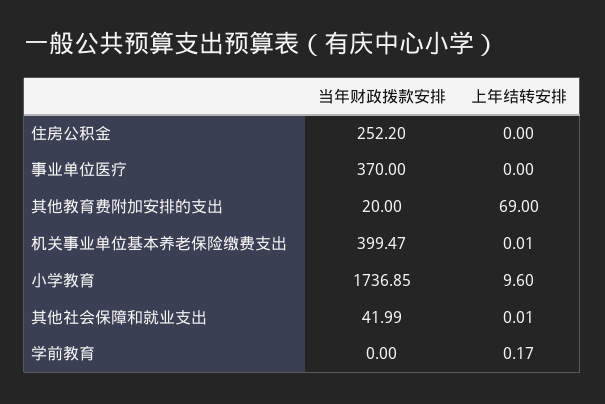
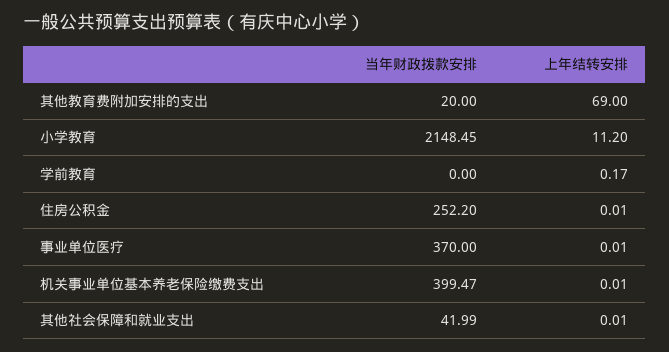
  {
    "当年财政拨款安排": {
      "住房公积金": 252.2,
      "事业单位医疗": 370,
      "其他教育费附加安排的支出": 20,
      "机关事业单位基本养老保险缴费支出": 399.47,
-     "小学教育": 1736.85,
+     "小学教育": 2148.45,
      "其他社会保障和就业支出": 41.99,
      "学前教育": 0
    },
    "上年结转安排": {
-     "住房公积金": 0,
+     "住房公积金": 0.01,
-     "事业单位医疗": 0,
+     "事业单位医疗": 0.01,
      "其他教育费附加安排的支出": 69,
      "机关事业单位基本养老保险缴费支出": 0.01,
-     "小学教育": 9.6,
+     "小学教育": 11.2,
      "其他社会保障和就业支出": 0.01,
      "学前教育": 0.17
    }
  }

